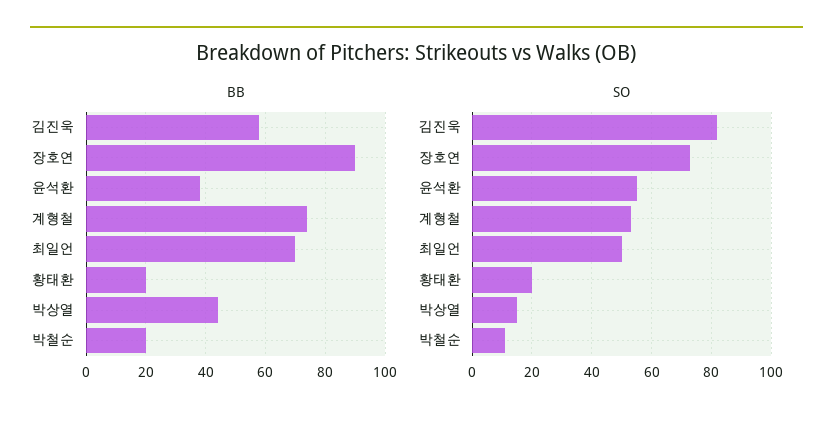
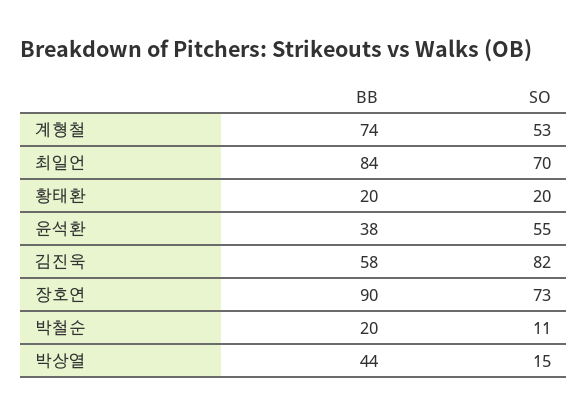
  {
    "BB": {
      "김진욱": 58,
      "장호연": 90,
      "윤석환": 38,
      "계형철": 74,
-     "최일언": 70,
+     "최일언": 84,
      "황태환": 20,
      "박상열": 44,
      "박철순": 20
    },
    "SO": {
      "김진욱": 82,
      "장호연": 73,
      "윤석환": 55,
      "계형철": 53,
-     "최일언": 50,
+     "최일언": 70,
      "황태환": 20,
      "박상열": 15,
      "박철순": 11
    }
  }

